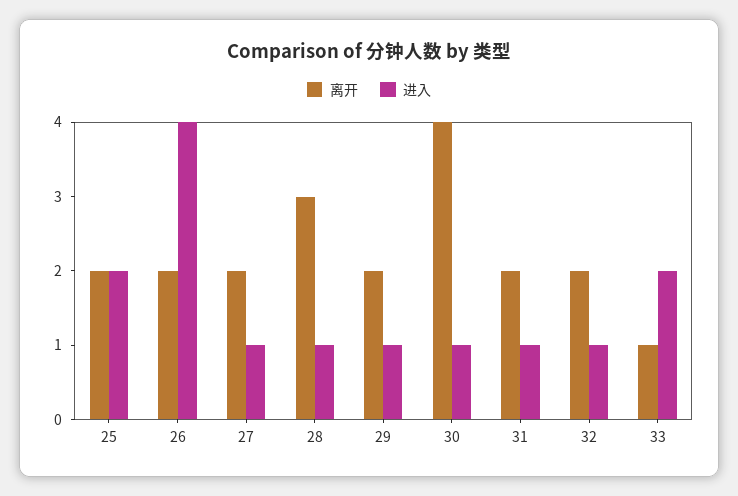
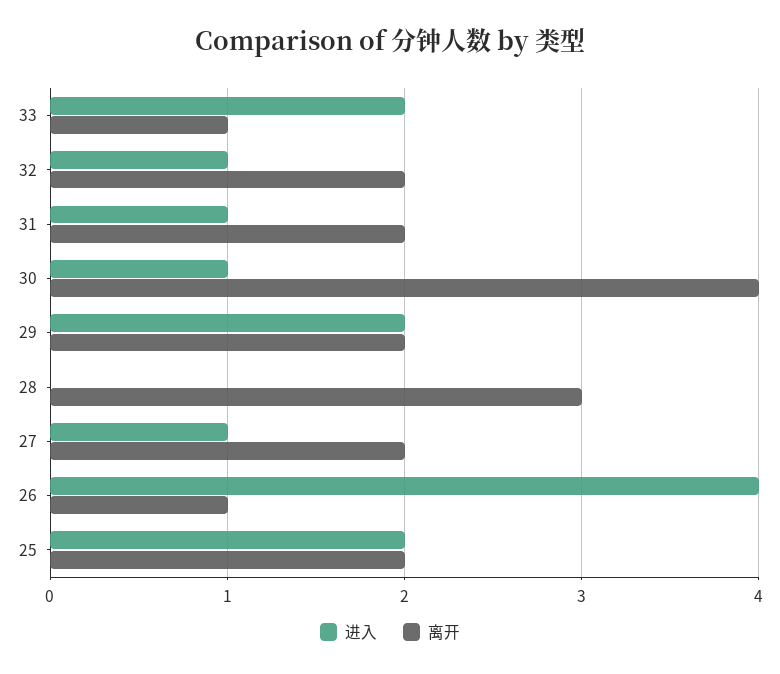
  {
    "离开": {
      "25": 2,
-     "26": 2,
+     "26": 1,
      "27": 2,
      "28": 3,
      "29": 2,
      "30": 4,
      "31": 2,
      "32": 2,
      "33": 1
    },
    "进入": {
      "25": 2,
      "26": 4,
      "27": 1,
-     "28": 1,
+     "28": 0,
-     "29": 1,
+     "29": 2,
      "30": 1,
      "31": 1,
      "32": 1,
      "33": 2
    }
  }

